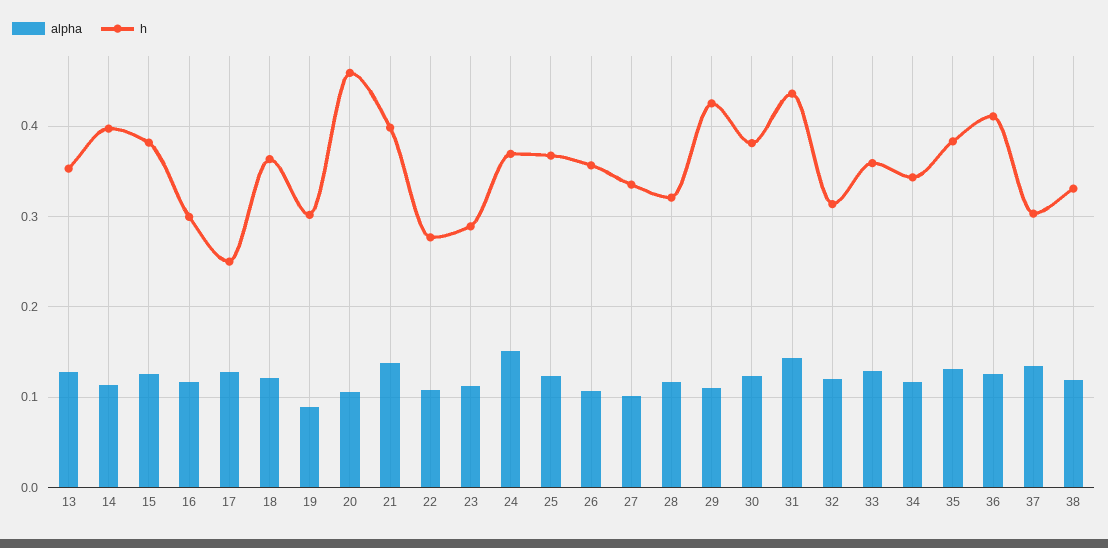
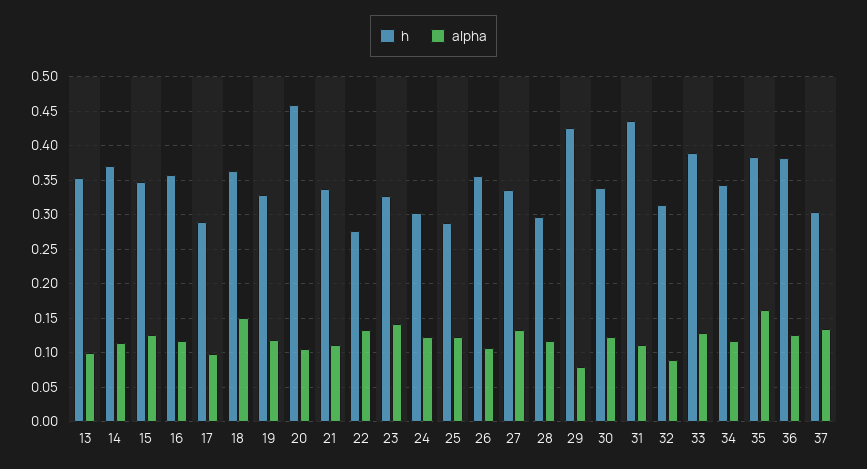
  {
    "alpha": {
-     "13": 0.13,
+     "13": 0.1,
      "14": 0.11,
      "15": 0.13,
      "16": 0.12,
-     "17": 0.13,
+     "17": 0.1,
-     "18": 0.12,
+     "18": 0.15,
-     "19": 0.09,
+     "19": 0.12,
      "20": 0.11,
-     "21": 0.14,
+     "21": 0.11,
-     "22": 0.11,
+     "22": 0.13,
-     "23": 0.11,
+     "23": 0.14,
-     "24": 0.15,
+     "24": 0.12,
      "25": 0.12,
      "26": 0.11,
-     "27": 0.1,
+     "27": 0.13,
      "28": 0.12,
-     "29": 0.11,
+     "29": 0.08,
      "30": 0.12,
-     "31": 0.14,
+     "31": 0.11,
-     "32": 0.12,
+     "32": 0.09,
      "33": 0.13,
      "34": 0.12,
-     "35": 0.13,
+     "35": 0.16,
      "36": 0.13,
-     "37": 0.13,
+     "37": 0.13
-     "38": 0.12
    },
    "h": {
      "13": 0.35,
-     "14": 0.4,
+     "14": 0.37,
-     "15": 0.38,
+     "15": 0.35,
-     "16": 0.3,
+     "16": 0.36,
-     "17": 0.25,
+     "17": 0.29,
      "18": 0.36,
-     "19": 0.3,
+     "19": 0.33,
      "20": 0.46,
-     "21": 0.4,
+     "21": 0.34,
      "22": 0.28,
-     "23": 0.29,
+     "23": 0.33,
-     "24": 0.37,
+     "24": 0.3,
-     "25": 0.37,
+     "25": 0.29,
      "26": 0.36,
      "27": 0.34,
-     "28": 0.32,
+     "28": 0.3,
      "29": 0.43,
-     "30": 0.38,
+     "30": 0.34,
      "31": 0.44,
      "32": 0.31,
-     "33": 0.36,
+     "33": 0.39,
      "34": 0.34,
      "35": 0.38,
-     "36": 0.41,
+     "36": 0.38,
-     "37": 0.3,
+     "37": 0.3
-     "38": 0.33
    }
  }

